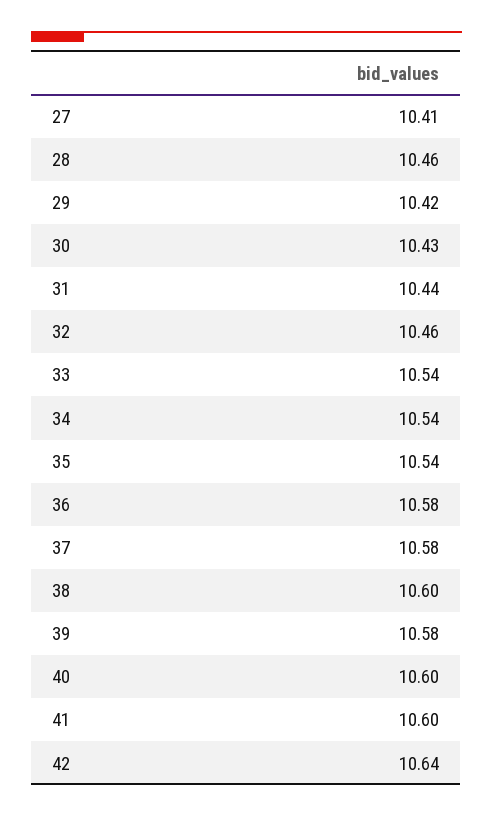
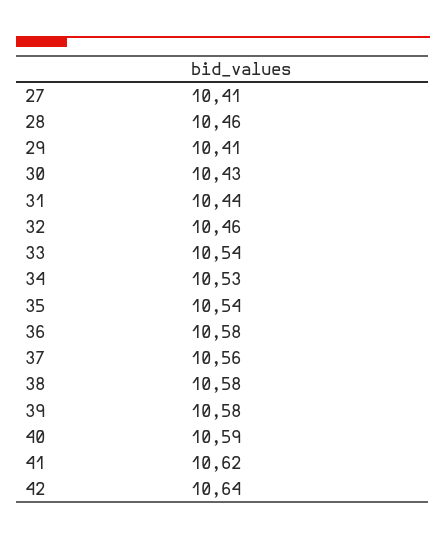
  {
    "27": 10.41,
    "28": 10.46,
-   "29": 10.42,
+   "29": 10.41,
    "30": 10.43,
    "31": 10.44,
    "32": 10.46,
    "33": 10.54,
-   "34": 10.54,
+   "34": 10.53,
    "35": 10.54,
    "36": 10.58,
-   "37": 10.58,
+   "37": 10.56,
-   "38": 10.6,
+   "38": 10.58,
    "39": 10.58,
-   "40": 10.6,
+   "40": 10.59,
-   "41": 10.6,
+   "41": 10.62,
    "42": 10.64
  }

